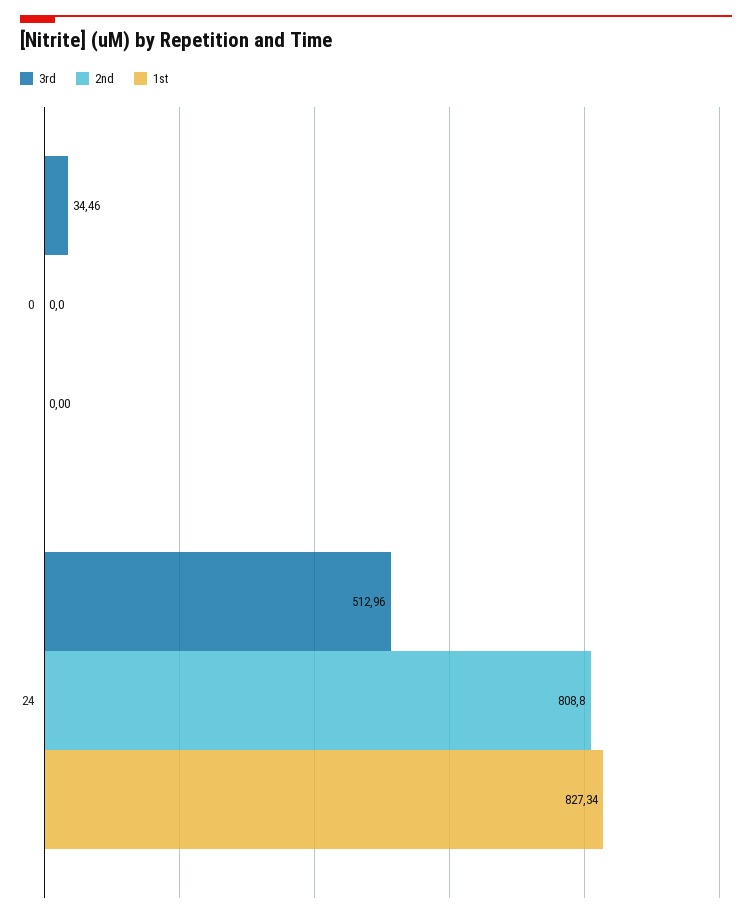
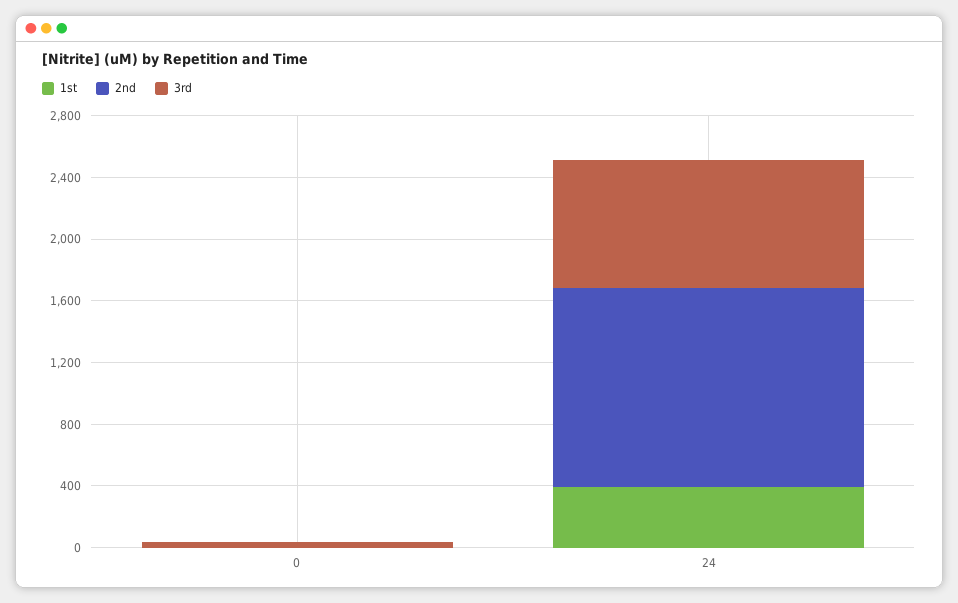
  {
    "3rd": {
      "0": 34.46,
-     "24": 512.96
+     "24": 800
    },
    "2nd": {
      "0": 0,
-     "24": 808.8
+     "24": 1300
    },
    "1st": {
      "0": 0,
-     "24": 827.34
+     "24": 400
    }
  }

